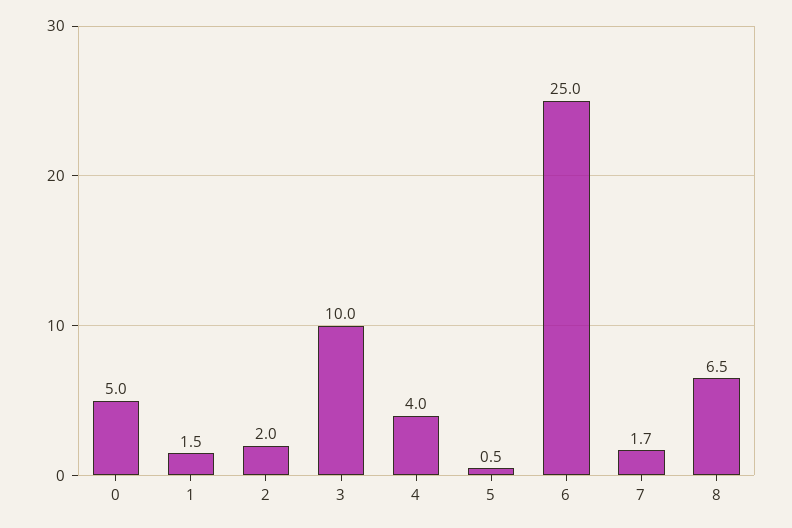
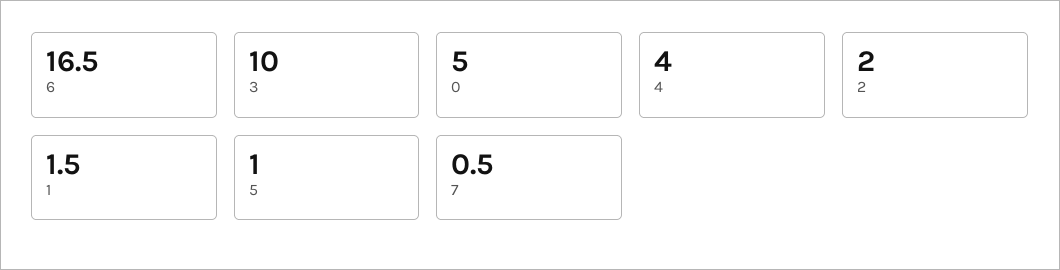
  {
    "0": 5,
    "1": 1.5,
    "2": 2,
    "3": 10,
    "4": 4,
-   "5": 0.5,
+   "5": 1,
-   "6": 25,
+   "6": 16.5,
-   "7": 1.7,
+   "7": 0.5
-   "8": 6.5
  }

